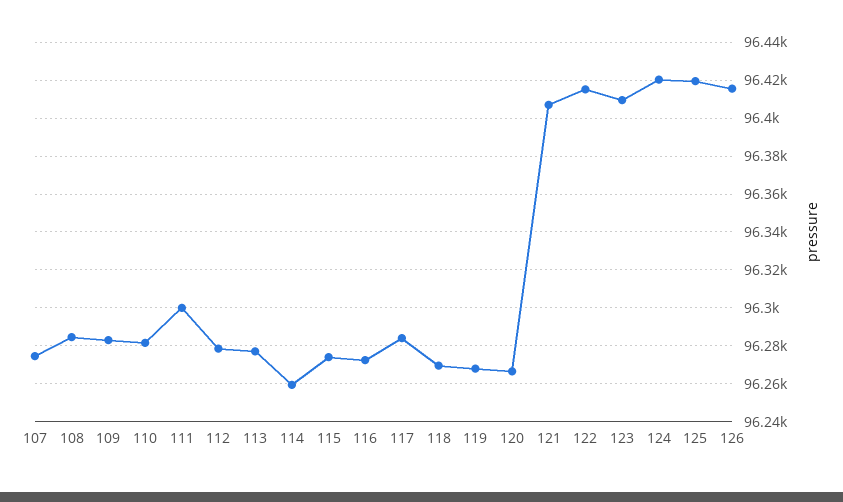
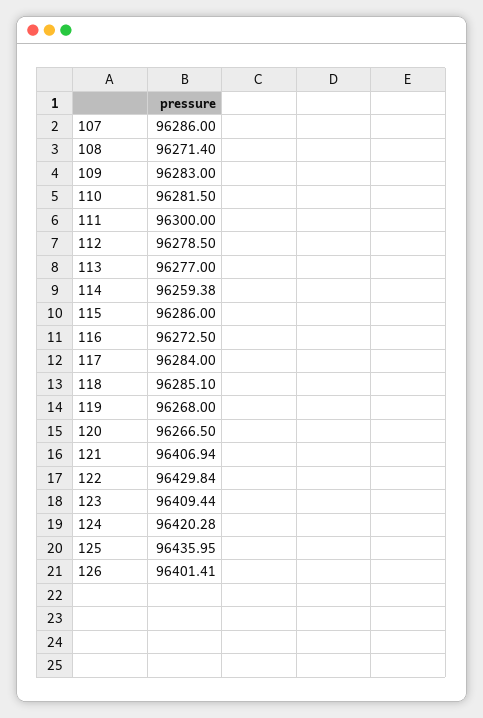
  {
-   "107": 96275,
+   "107": 96286,
-   "108": 96285,
+   "108": 96271.4,
    "109": 96283,
    "110": 96281.5,
    "111": 96300,
    "112": 96278.5,
    "113": 96277,
    "114": 96259.38,
-   "115": 96275,
+   "115": 96286,
    "116": 96272.5,
    "117": 96284,
-   "118": 96270,
+   "118": 96285.1,
    "119": 96268,
    "120": 96266.5,
    "121": 96406.94,
-   "122": 96415,
+   "122": 96429.84,
    "123": 96409.44,
    "124": 96420.28,
-   "125": 96420,
+   "125": 96435.95,
-   "126": 96415
+   "126": 96401.41
  }

